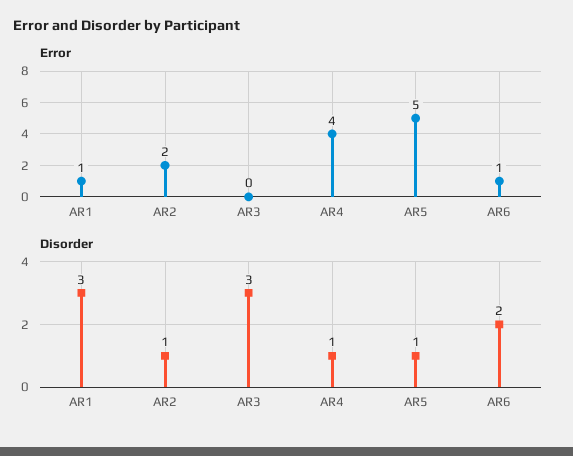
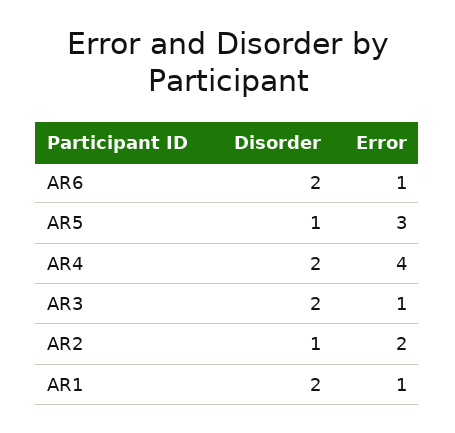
  {
    "Error": {
      "AR1": 1,
      "AR2": 2,
-     "AR3": 0,
+     "AR3": 1,
      "AR4": 4,
-     "AR5": 5,
+     "AR5": 3,
      "AR6": 1
    },
    "Disorder": {
-     "AR1": 3,
+     "AR1": 2,
      "AR2": 1,
-     "AR3": 3,
+     "AR3": 2,
-     "AR4": 1,
+     "AR4": 2,
      "AR5": 1,
      "AR6": 2
    }
  }

